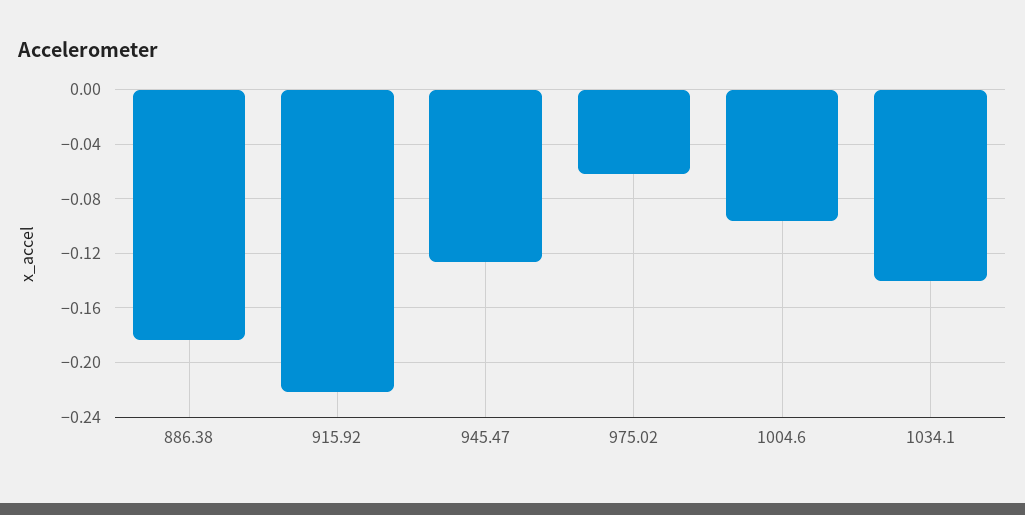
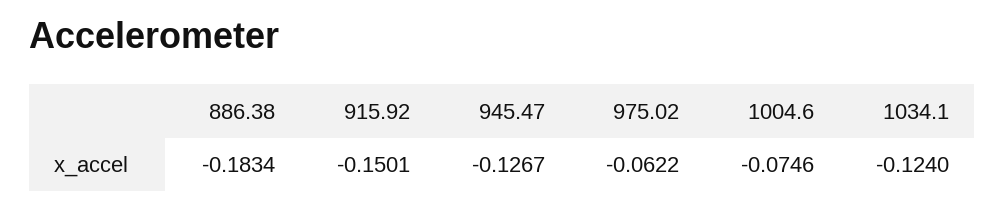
  {
    "886.38": -0.1834,
-   "915.92": -0.22,
+   "915.92": -0.1501,
    "945.47": -0.1267,
    "975.02": -0.0622,
-   "1004.6": -0.095,
+   "1004.6": -0.0746,
-   "1034.1": -0.14
+   "1034.1": -0.124
  }

